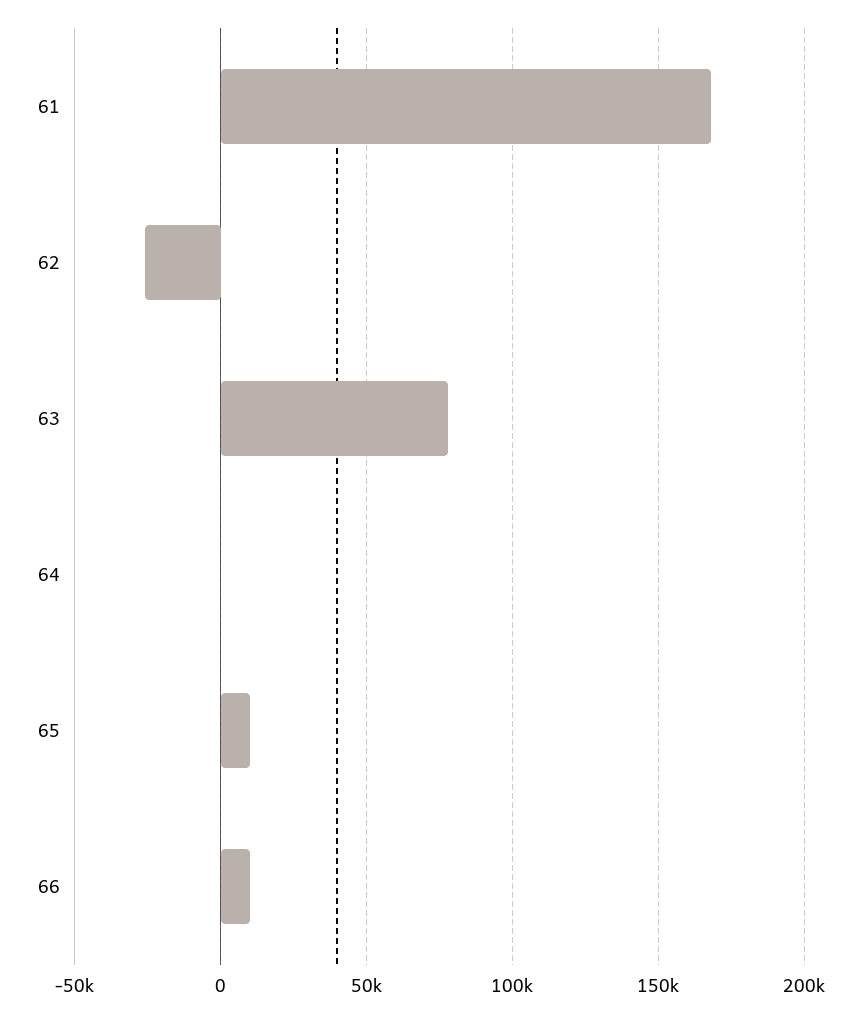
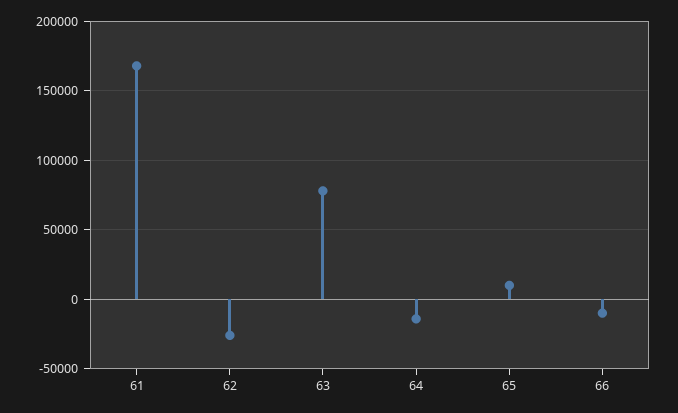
  {
    "61": 170000,
    "62": -25000,
    "63": 80000,
-   "64": 0,
+   "64": -15000,
    "65": 10000,
-   "66": 10000
+   "66": -10000
  }

